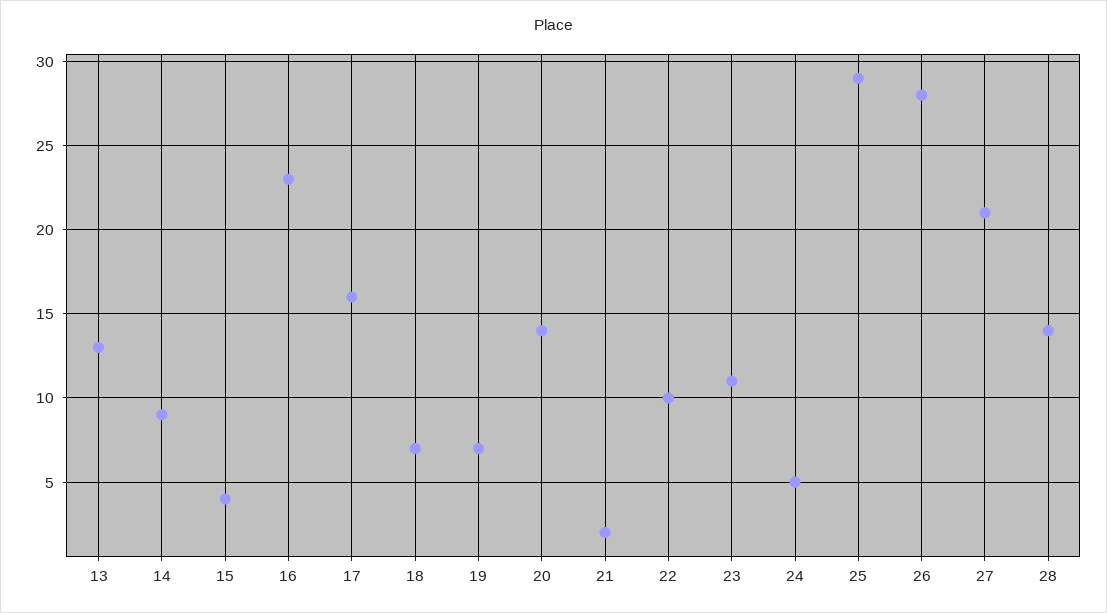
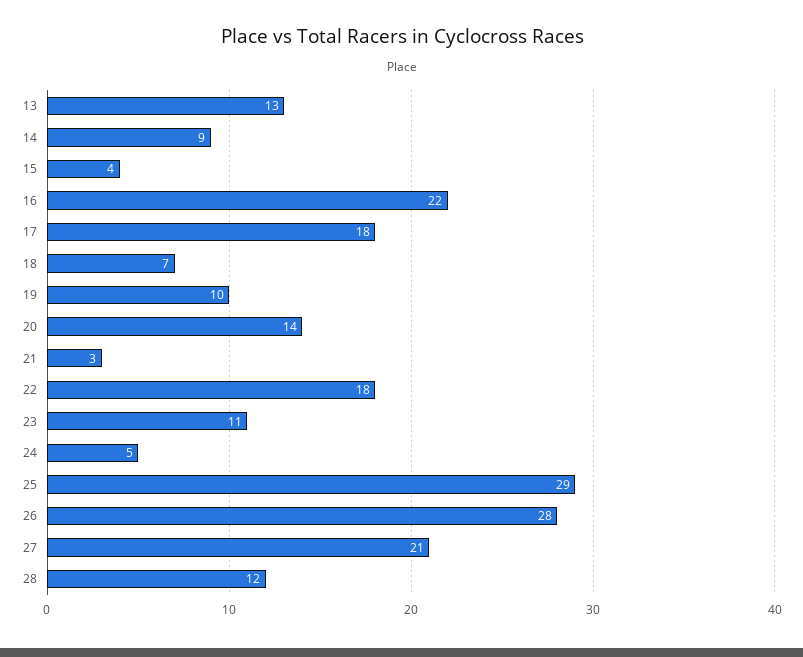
  {
    "13": 13,
    "14": 9,
    "15": 4,
-   "16": 23,
+   "16": 22,
-   "17": 16,
+   "17": 18,
    "18": 7,
-   "19": 7,
+   "19": 10,
    "20": 14,
-   "21": 2,
+   "21": 3,
-   "22": 10,
+   "22": 18,
    "23": 11,
    "24": 5,
    "25": 29,
    "26": 28,
    "27": 21,
-   "28": 14
+   "28": 12
  }

